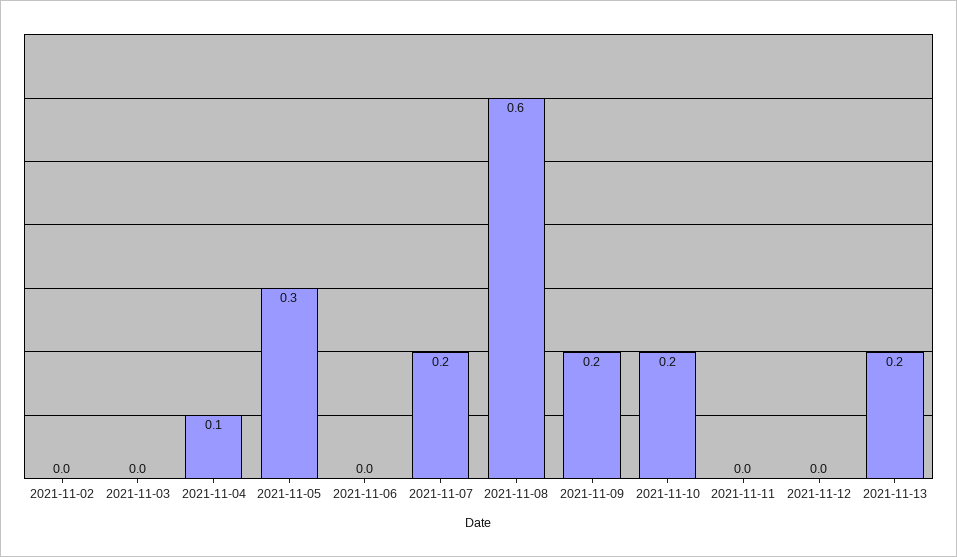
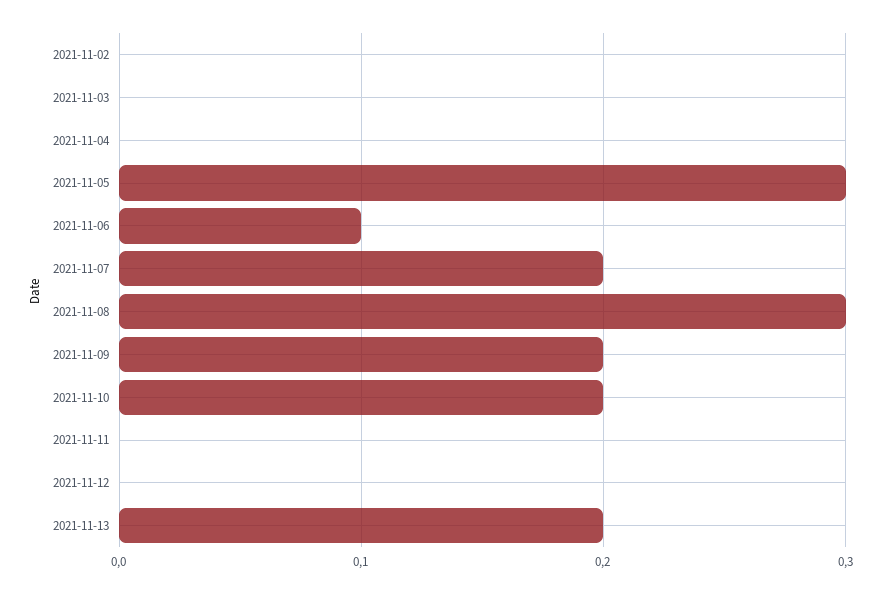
  {
    "2021-11-02": 0,
    "2021-11-03": 0,
-   "2021-11-04": 0.1,
+   "2021-11-04": 0,
    "2021-11-05": 0.3,
-   "2021-11-06": 0,
+   "2021-11-06": 0.1,
    "2021-11-07": 0.2,
-   "2021-11-08": 0.6,
+   "2021-11-08": 0.3,
    "2021-11-09": 0.2,
    "2021-11-10": 0.2,
    "2021-11-11": 0,
    "2021-11-12": 0,
    "2021-11-13": 0.2
  }

